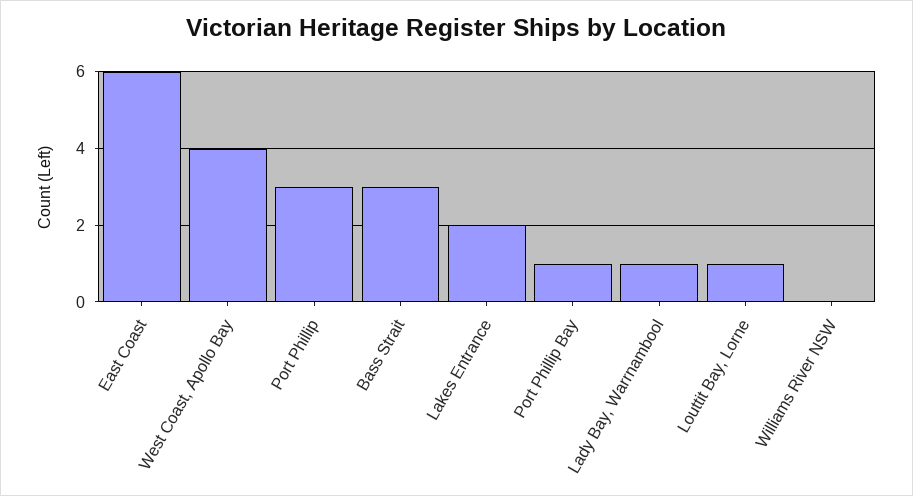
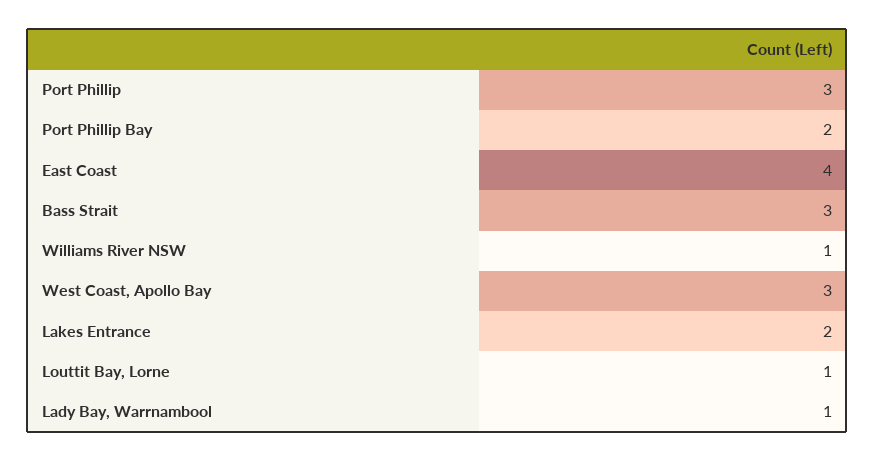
  {
-   "East Coast": 6,
+   "East Coast": 4,
-   "West Coast, Apollo Bay": 4,
+   "West Coast, Apollo Bay": 3,
    "Port Phillip": 3,
    "Bass Strait": 3,
    "Lakes Entrance": 2,
-   "Port Phillip Bay": 1,
+   "Port Phillip Bay": 2,
    "Lady Bay, Warrnambool": 1,
    "Louttit Bay, Lorne": 1,
-   "Williams River NSW": 0
+   "Williams River NSW": 1
  }

